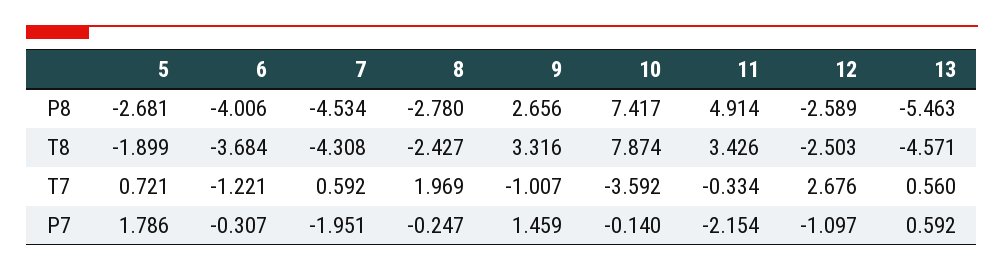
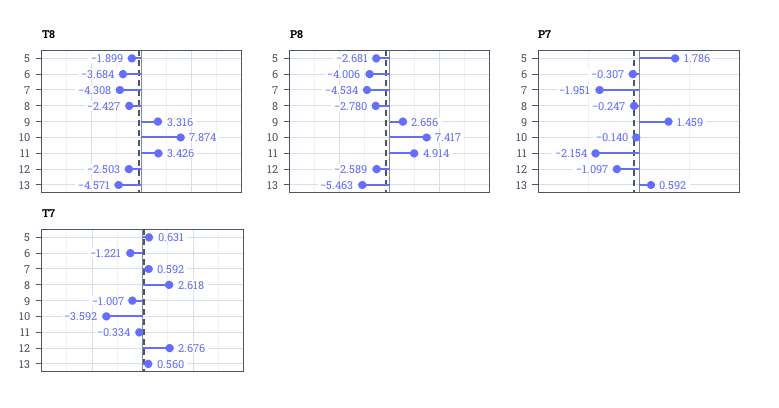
  {
    "P8": {
      "5": -2.681,
      "6": -4.006,
      "7": -4.534,
      "8": -2.78,
      "9": 2.656,
      "10": 7.417,
      "11": 4.914,
      "12": -2.589,
      "13": -5.463
    },
    "T8": {
      "5": -1.899,
      "6": -3.684,
      "7": -4.308,
      "8": -2.427,
      "9": 3.316,
      "10": 7.874,
      "11": 3.426,
      "12": -2.503,
      "13": -4.571
    },
    "T7": {
-     "5": 0.721,
+     "5": 0.631,
      "6": -1.221,
      "7": 0.592,
-     "8": 1.969,
+     "8": 2.618,
      "9": -1.007,
      "10": -3.592,
      "11": -0.334,
      "12": 2.676,
      "13": 0.56
    },
    "P7": {
      "5": 1.786,
      "6": -0.307,
      "7": -1.951,
      "8": -0.247,
      "9": 1.459,
      "10": -0.14,
      "11": -2.154,
      "12": -1.097,
      "13": 0.592
    }
  }

